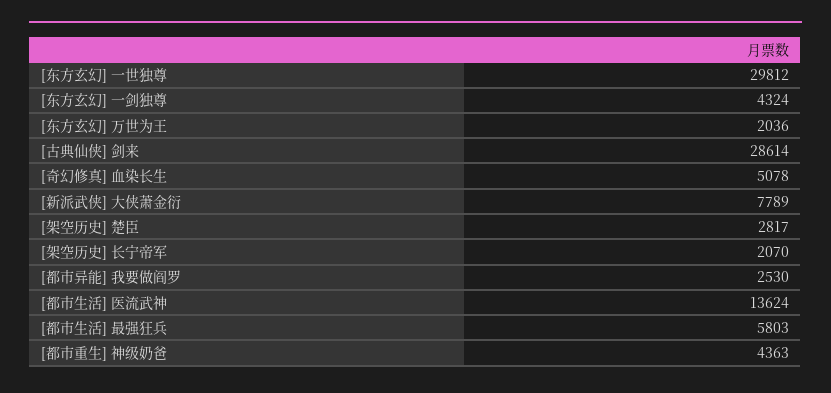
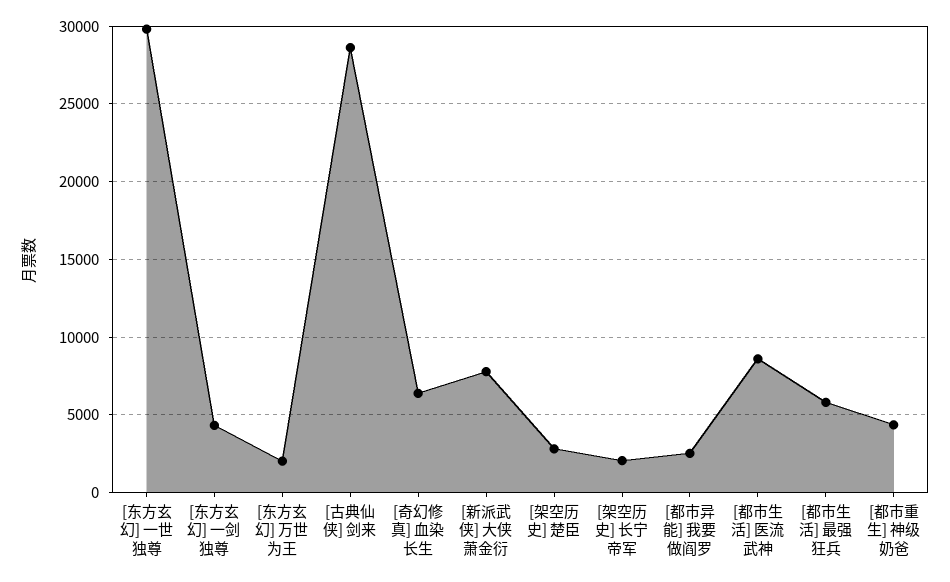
  {
    "[东方玄幻] 一世独尊": 29812,
    "[东方玄幻] 一剑独尊": 4324,
    "[东方玄幻] 万世为王": 2036,
    "[古典仙侠] 剑来": 28614,
-   "[奇幻修真] 血染长生": 5078,
+   "[奇幻修真] 血染长生": 6500,
    "[新派武侠] 大侠萧金衍": 7789,
    "[架空历史] 楚臣": 2817,
    "[架空历史] 长宁帝军": 2070,
    "[都市异能] 我要做阎罗": 2530,
-   "[都市生活] 医流武神": 13624,
+   "[都市生活] 医流武神": 8500,
    "[都市生活] 最强狂兵": 5803,
    "[都市重生] 神级奶爸": 4363
  }

